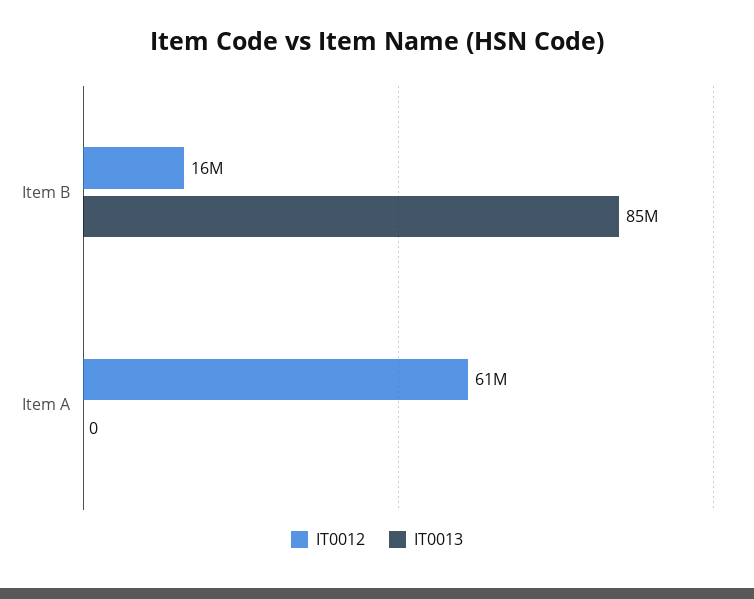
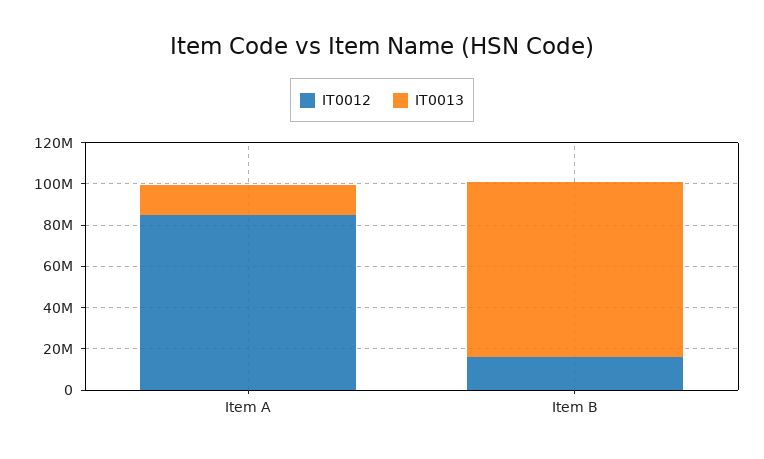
  {
    "IT0012": {
      "Item B": 16000000,
-     "Item A": 61000000
+     "Item A": 85000000
    },
    "IT0013": {
      "Item B": 85000000,
-     "Item A": 0
+     "Item A": 15000000
    }
  }

